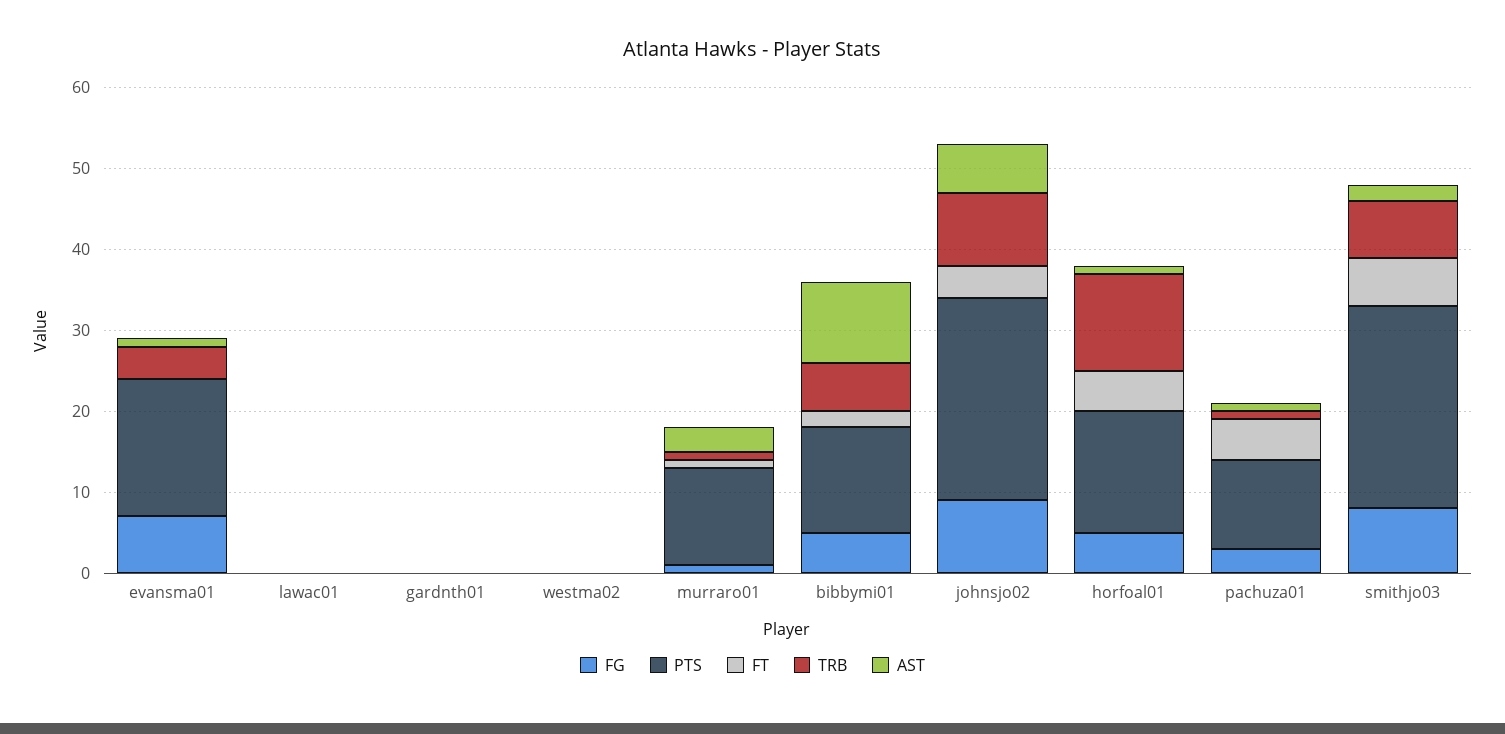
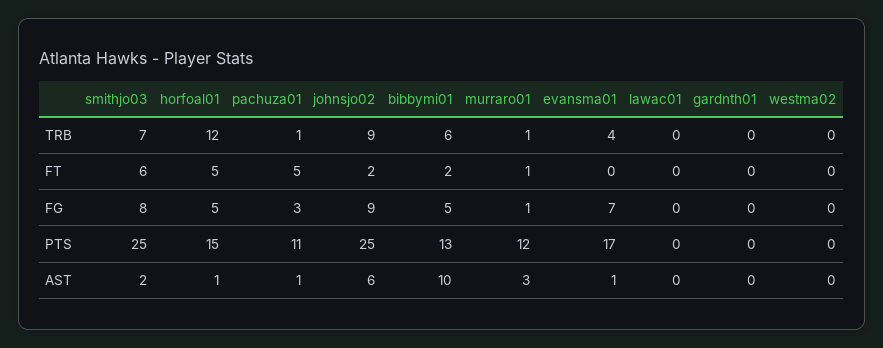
  {
    "FG": {
      "evansma01": 7,
      "lawac01": 0,
      "gardnth01": 0,
      "westma02": 0,
      "murraro01": 1,
      "bibbymi01": 5,
      "johnsjo02": 9,
      "horfoal01": 5,
      "pachuza01": 3,
      "smithjo03": 8
    },
    "PTS": {
      "evansma01": 17,
      "lawac01": 0,
      "gardnth01": 0,
      "westma02": 0,
      "murraro01": 12,
      "bibbymi01": 13,
      "johnsjo02": 25,
      "horfoal01": 15,
      "pachuza01": 11,
      "smithjo03": 25
    },
    "FT": {
      "evansma01": 0,
      "lawac01": 0,
      "gardnth01": 0,
      "westma02": 0,
      "murraro01": 1,
      "bibbymi01": 2,
-     "johnsjo02": 4,
+     "johnsjo02": 2,
      "horfoal01": 5,
      "pachuza01": 5,
      "smithjo03": 6
    },
    "TRB": {
      "evansma01": 4,
      "lawac01": 0,
      "gardnth01": 0,
      "westma02": 0,
      "murraro01": 1,
      "bibbymi01": 6,
      "johnsjo02": 9,
      "horfoal01": 12,
      "pachuza01": 1,
      "smithjo03": 7
    },
    "AST": {
      "evansma01": 1,
      "lawac01": 0,
      "gardnth01": 0,
      "westma02": 0,
      "murraro01": 3,
      "bibbymi01": 10,
      "johnsjo02": 6,
      "horfoal01": 1,
      "pachuza01": 1,
      "smithjo03": 2
    }
  }

